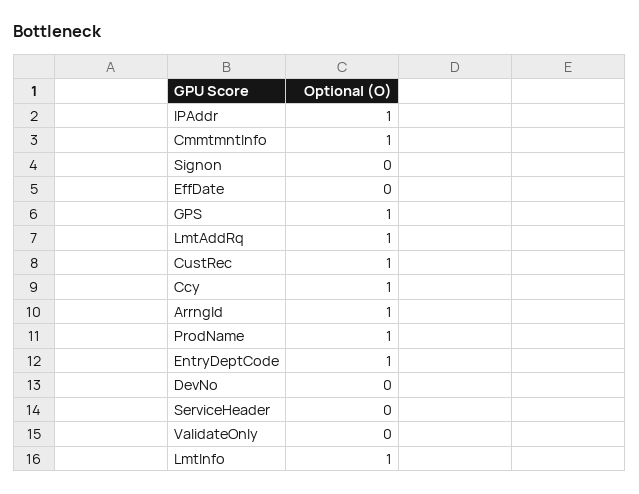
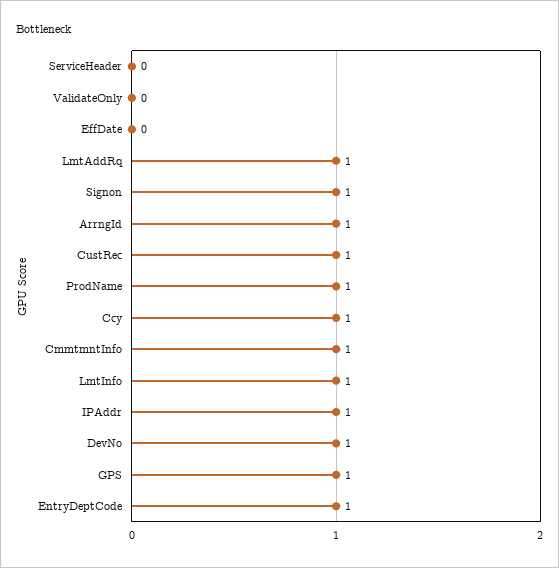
  {
    "IPAddr": 1,
    "CmmtmntInfo": 1,
-   "Signon": 0,
+   "Signon": 1,
    "EffDate": 0,
    "GPS": 1,
    "LmtAddRq": 1,
    "CustRec": 1,
    "Ccy": 1,
    "ArrngId": 1,
    "ProdName": 1,
    "EntryDeptCode": 1,
-   "DevNo": 0,
+   "DevNo": 1,
    "ServiceHeader": 0,
    "ValidateOnly": 0,
    "LmtInfo": 1
  }

